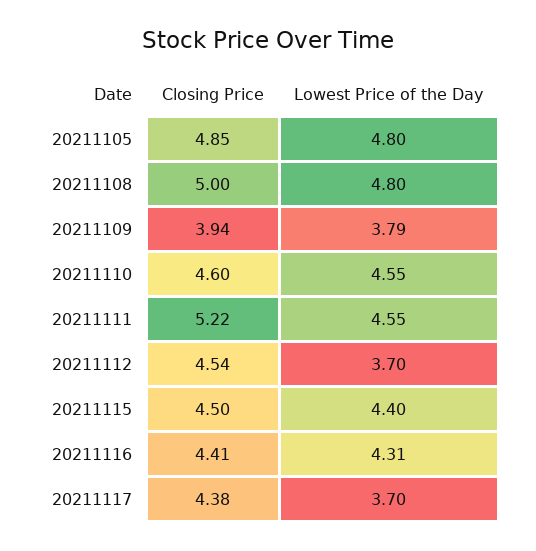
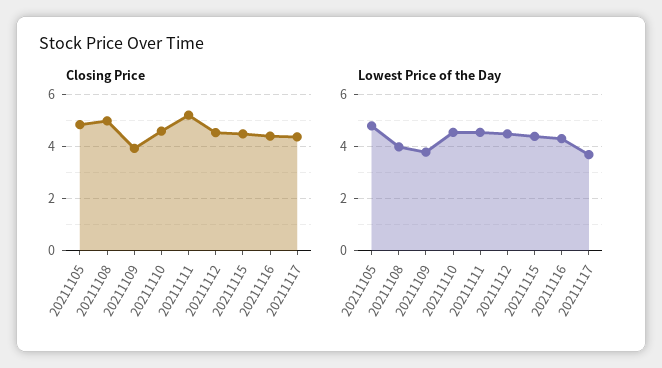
  {
    "Closing Price": {
      "20211105": 4.85,
      "20211108": 5,
      "20211109": 3.94,
      "20211110": 4.6,
      "20211111": 5.22,
      "20211112": 4.54,
      "20211115": 4.5,
      "20211116": 4.41,
      "20211117": 4.38
    },
    "Lowest Price of the Day": {
      "20211105": 4.8,
-     "20211108": 4.8,
+     "20211108": 4,
      "20211109": 3.79,
      "20211110": 4.55,
      "20211111": 4.55,
-     "20211112": 3.7,
+     "20211112": 4.5,
      "20211115": 4.4,
      "20211116": 4.31,
      "20211117": 3.7
    }
  }

